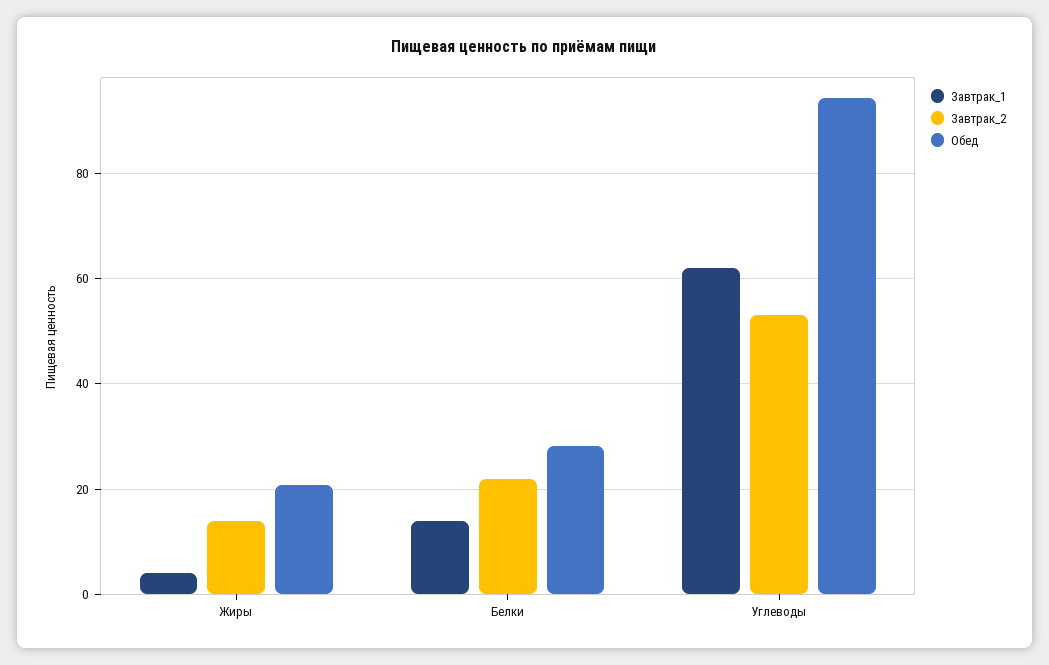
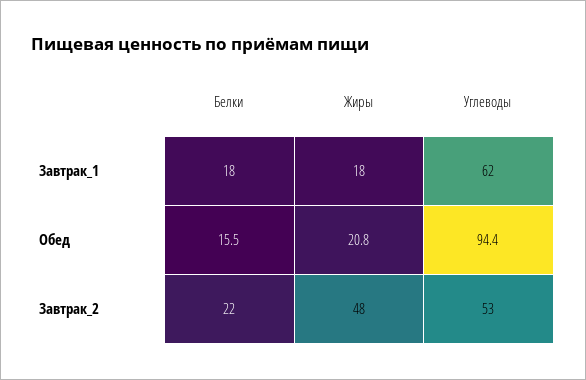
  {
    "Завтрак_1": {
-     "Жиры": 4,
+     "Жиры": 18,
-     "Белки": 14,
+     "Белки": 18,
      "Углеводы": 62
    },
    "Завтрак_2": {
-     "Жиры": 14,
+     "Жиры": 48,
      "Белки": 22,
      "Углеводы": 53
    },
    "Обед": {
      "Жиры": 20.8,
-     "Белки": 28,
+     "Белки": 15.5,
      "Углеводы": 94.4
    }
  }

